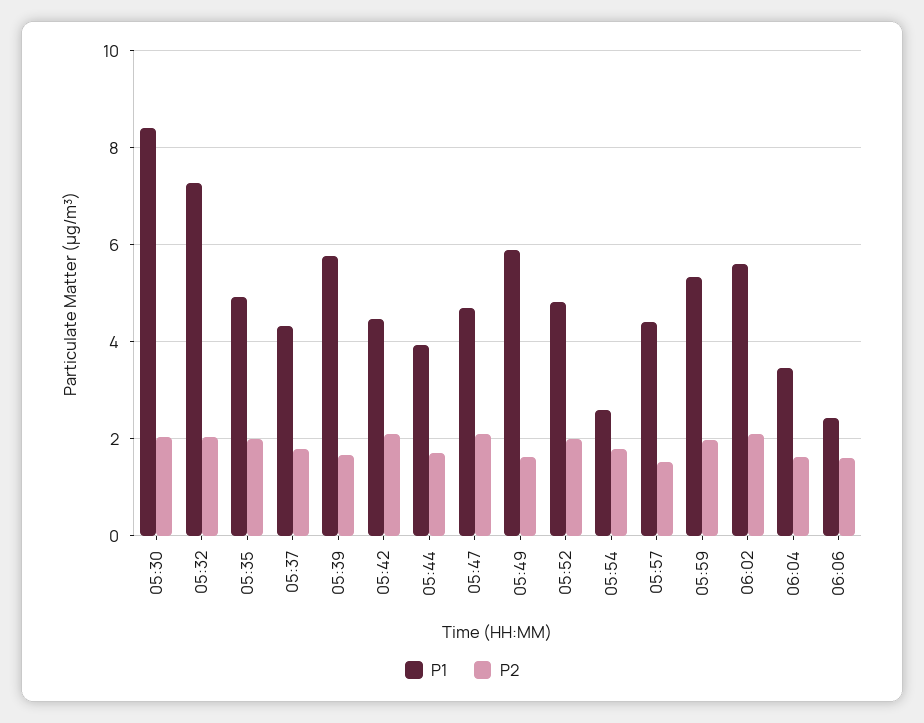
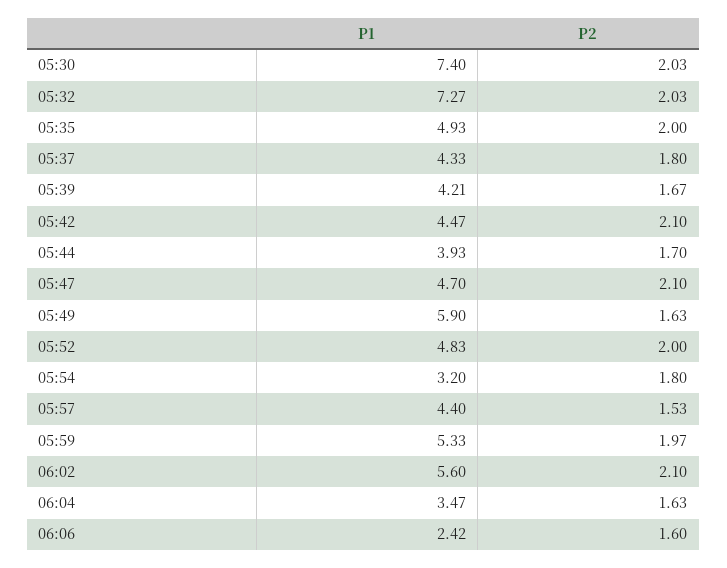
  {
    "P1": {
-     "05:30": 8.4,
+     "05:30": 7.4,
      "05:32": 7.27,
      "05:35": 4.93,
      "05:37": 4.33,
-     "05:39": 5.8,
+     "05:39": 4.21,
      "05:42": 4.47,
      "05:44": 3.93,
      "05:47": 4.7,
      "05:49": 5.9,
      "05:52": 4.83,
-     "05:54": 2.6,
+     "05:54": 3.2,
      "05:57": 4.4,
      "05:59": 5.33,
      "06:02": 5.6,
      "06:04": 3.47,
      "06:06": 2.42
    },
    "P2": {
      "05:30": 2.03,
      "05:32": 2.03,
      "05:35": 2,
      "05:37": 1.8,
      "05:39": 1.67,
      "05:42": 2.1,
      "05:44": 1.7,
      "05:47": 2.1,
      "05:49": 1.63,
      "05:52": 2,
      "05:54": 1.8,
      "05:57": 1.53,
      "05:59": 1.97,
      "06:02": 2.1,
      "06:04": 1.63,
      "06:06": 1.6
    }
  }

